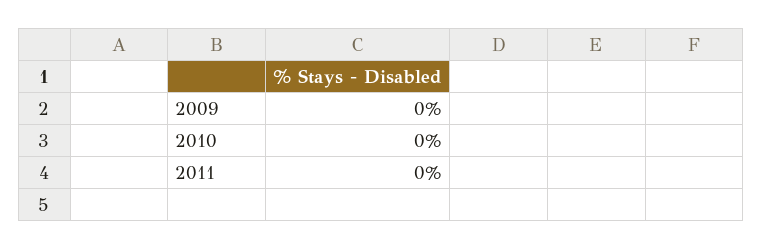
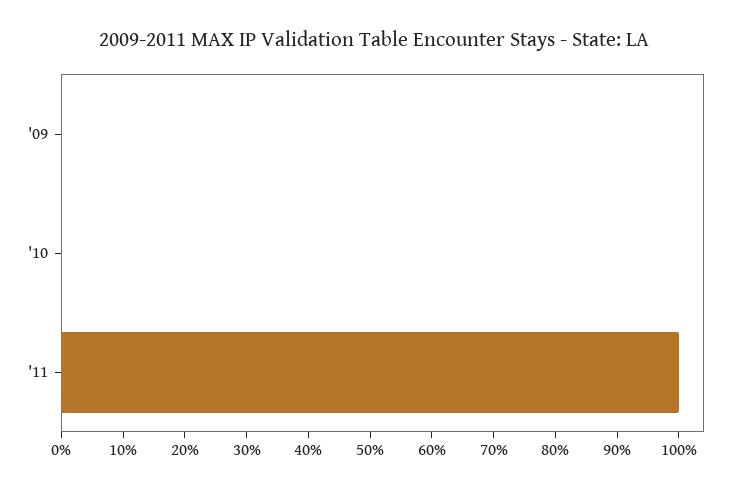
  {
    "2009": 0,
    "2010": 0,
-   "2011": 0
+   "2011": 100
  }

